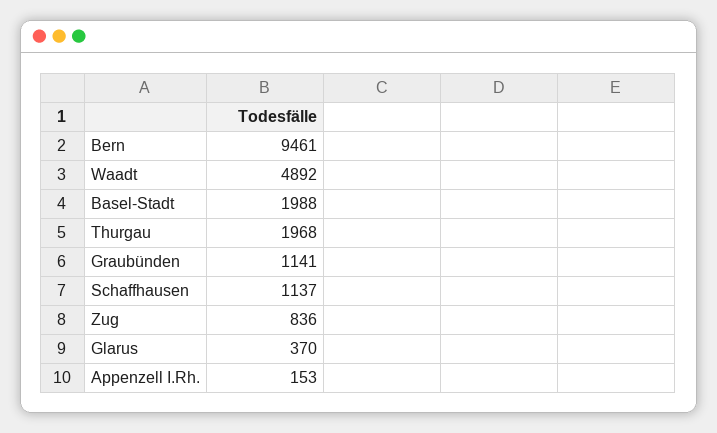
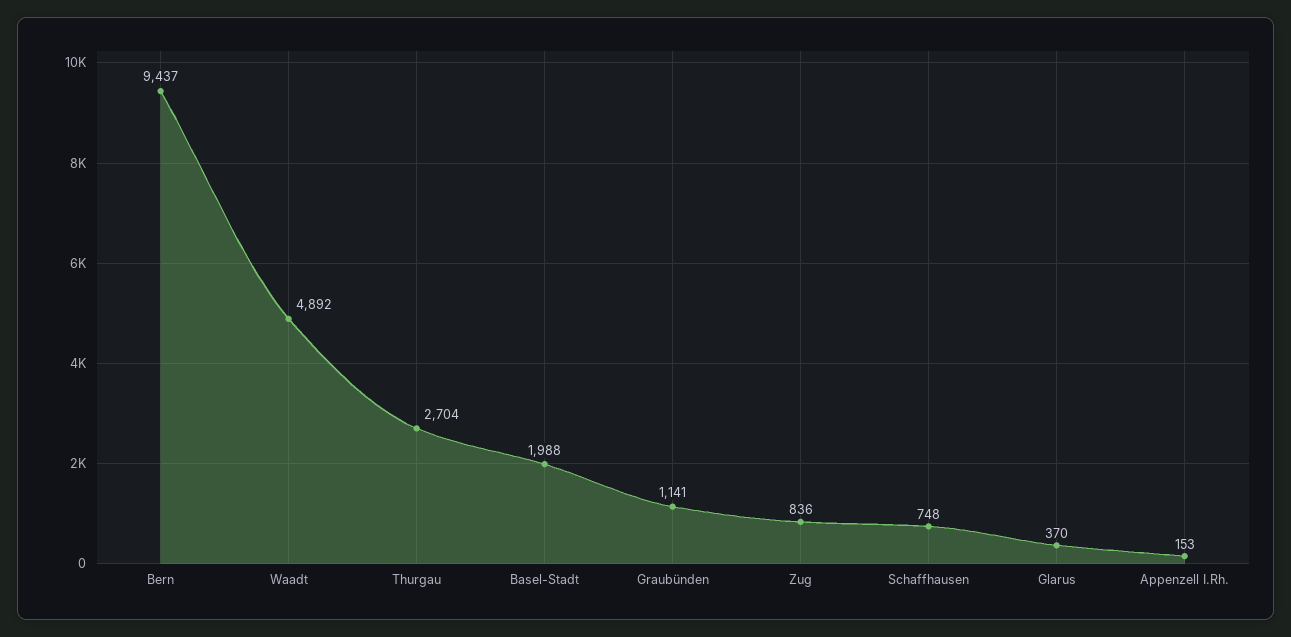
  {
-   "Bern": 9461,
+   "Bern": 9437,
    "Waadt": 4892,
    "Basel-Stadt": 1988,
-   "Thurgau": 1968,
+   "Thurgau": 2704,
    "Graubünden": 1141,
-   "Schaffhausen": 1137,
+   "Schaffhausen": 748,
    "Zug": 836,
    "Glarus": 370,
    "Appenzell I.Rh.": 153
  }

